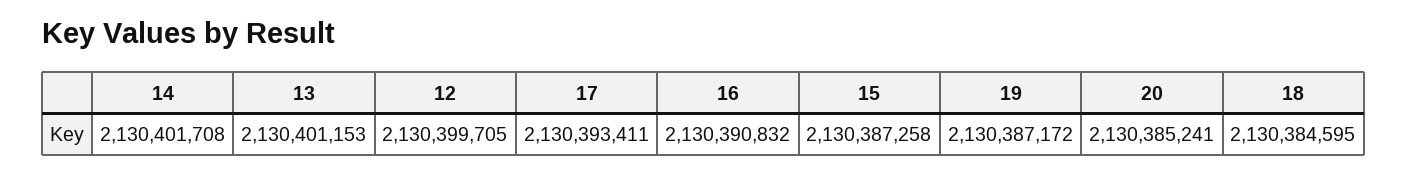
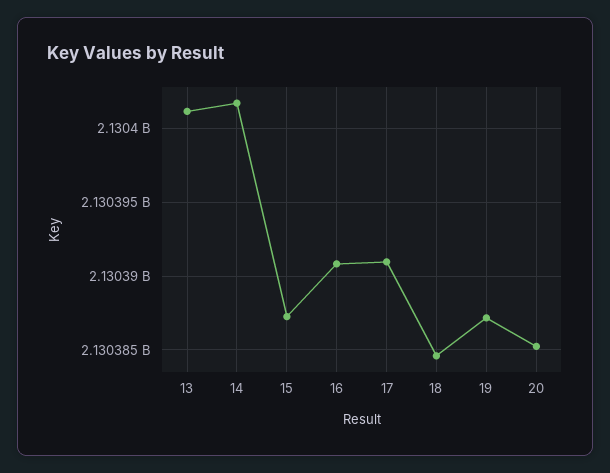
  {
    "14": 2130401708,
    "13": 2130401153,
-   "12": 2130399705,
-   "17": 2130393411,
+   "17": 2130391000,
    "16": 2130390832,
    "15": 2130387258,
    "19": 2130387172,
    "20": 2130385241,
    "18": 2130384595
  }

